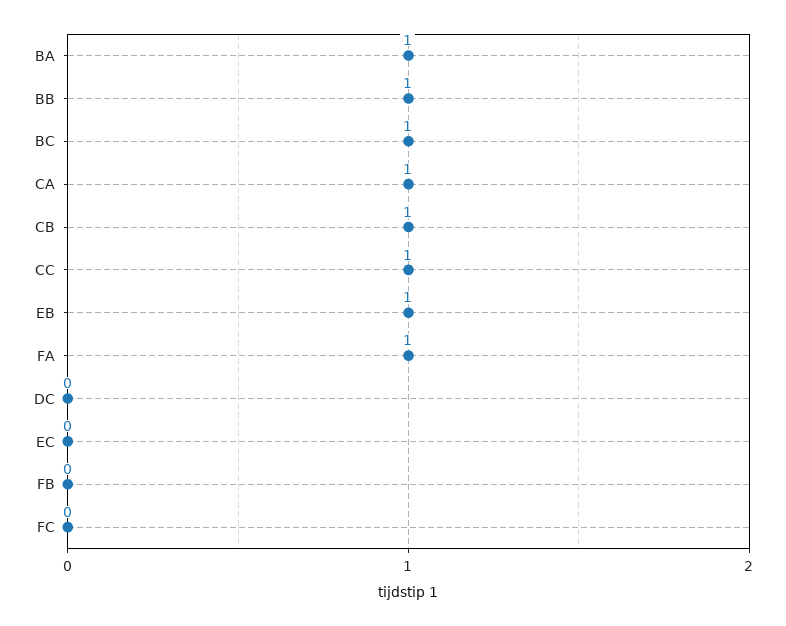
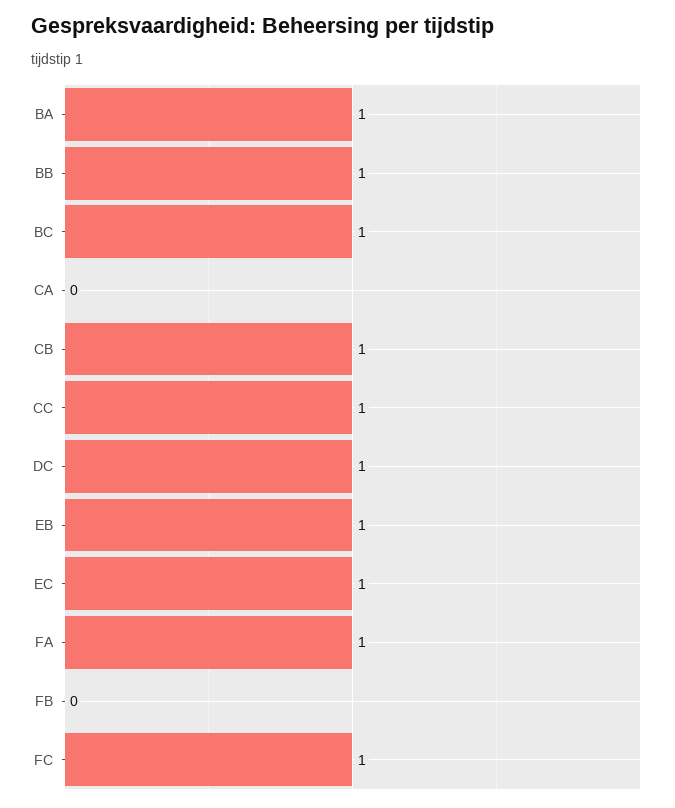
  {
    "BA": 1,
    "BB": 1,
    "BC": 1,
-   "CA": 1,
+   "CA": 0,
    "CB": 1,
    "CC": 1,
    "EB": 1,
    "FA": 1,
-   "DC": 0,
+   "DC": 1,
-   "EC": 0,
+   "EC": 1,
    "FB": 0,
-   "FC": 0
+   "FC": 1
  }

